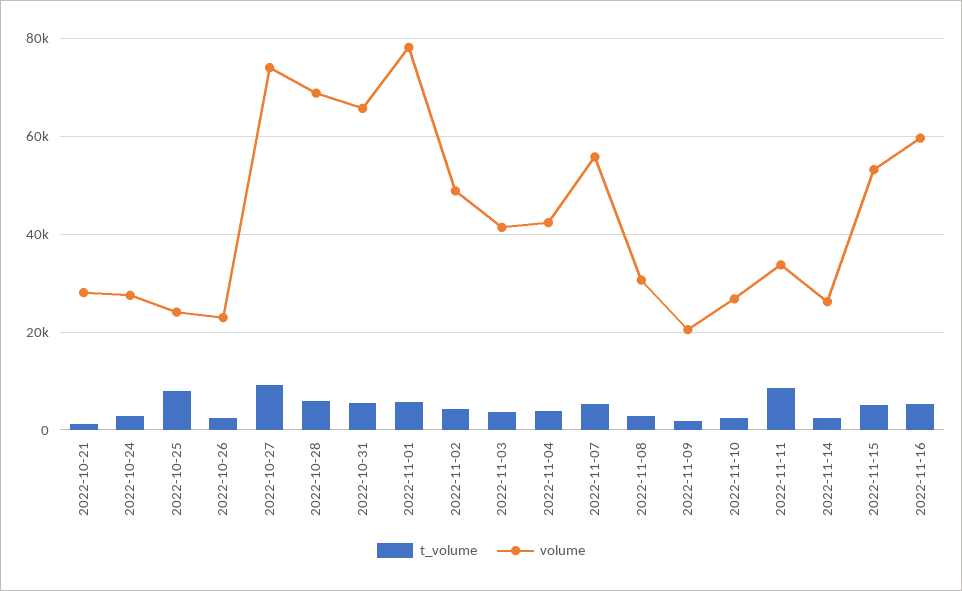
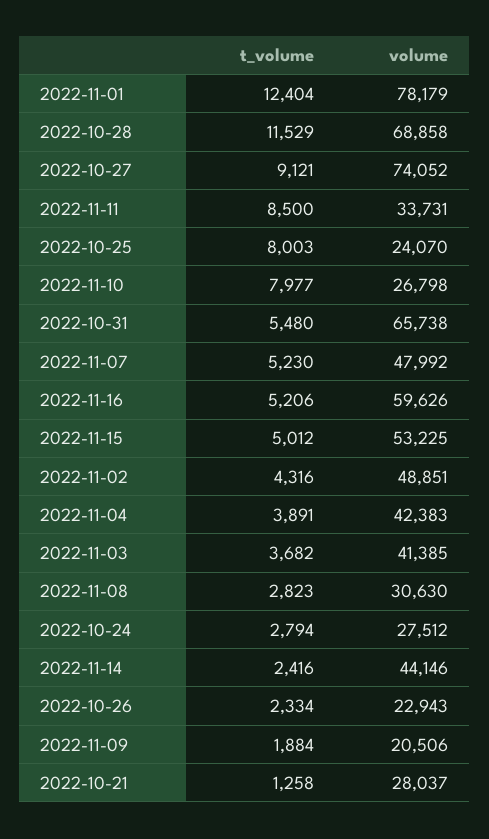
  {
    "t_volume": {
      "2022-10-21": 1258,
      "2022-10-24": 2794,
      "2022-10-25": 8003,
      "2022-10-26": 2334,
      "2022-10-27": 9121,
-     "2022-10-28": 6000,
+     "2022-10-28": 11529,
      "2022-10-31": 5480,
-     "2022-11-01": 6000,
+     "2022-11-01": 12404,
      "2022-11-02": 4316,
      "2022-11-03": 3682,
      "2022-11-04": 3891,
      "2022-11-07": 5230,
      "2022-11-08": 2823,
      "2022-11-09": 1884,
-     "2022-11-10": 2000,
+     "2022-11-10": 7977,
      "2022-11-11": 8500,
      "2022-11-14": 2416,
      "2022-11-15": 5012,
      "2022-11-16": 5206
    },
    "volume": {
      "2022-10-21": 28037,
      "2022-10-24": 27512,
      "2022-10-25": 24070,
      "2022-10-26": 22943,
      "2022-10-27": 74052,
      "2022-10-28": 68858,
      "2022-10-31": 65738,
      "2022-11-01": 78179,
      "2022-11-02": 48851,
      "2022-11-03": 41385,
      "2022-11-04": 42383,
-     "2022-11-07": 56000,
+     "2022-11-07": 47992,
      "2022-11-08": 30630,
      "2022-11-09": 20506,
      "2022-11-10": 26798,
      "2022-11-11": 33731,
-     "2022-11-14": 26000,
+     "2022-11-14": 44146,
      "2022-11-15": 53225,
      "2022-11-16": 59626
    }
  }

